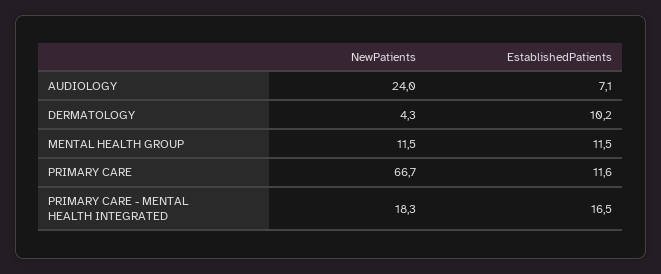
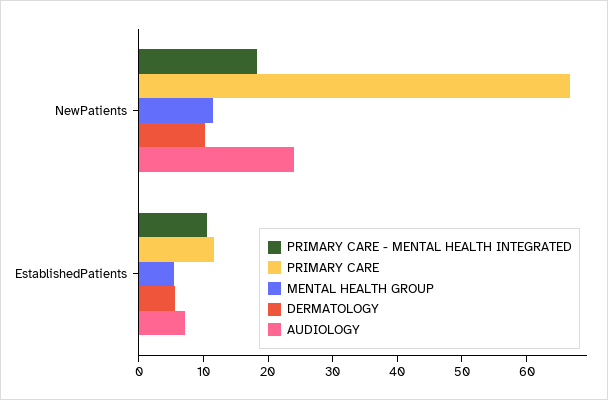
  {
    "AUDIOLOGY": {
      "NewPatients": 24,
      "EstablishedPatients": 7.1
    },
    "DERMATOLOGY": {
-     "NewPatients": 4.3,
+     "NewPatients": 10,
-     "EstablishedPatients": 10.2
+     "EstablishedPatients": 6
    },
    "MENTAL HEALTH GROUP": {
      "NewPatients": 11.5,
-     "EstablishedPatients": 11.5
+     "EstablishedPatients": 6
    },
    "PRIMARY CARE": {
      "NewPatients": 66.7,
      "EstablishedPatients": 11.6
    },
    "PRIMARY CARE - MENTAL HEALTH INTEGRATED": {
      "NewPatients": 18.3,
-     "EstablishedPatients": 16.5
+     "EstablishedPatients": 10
    }
  }

